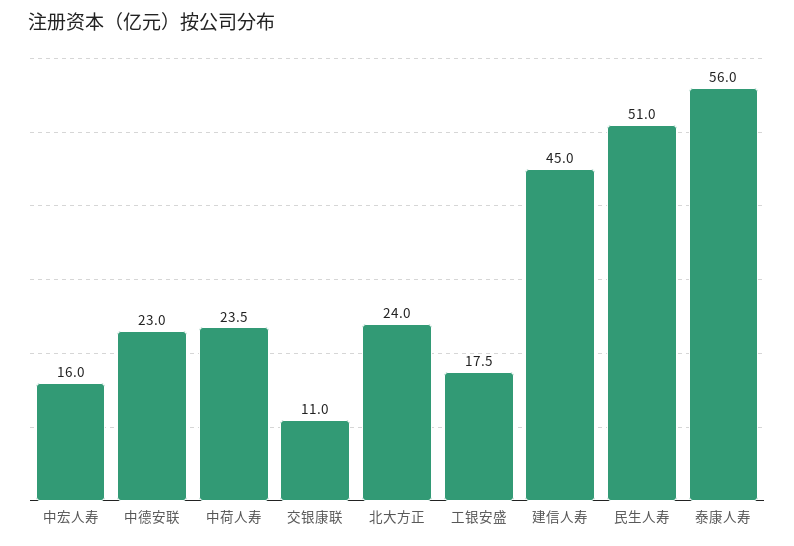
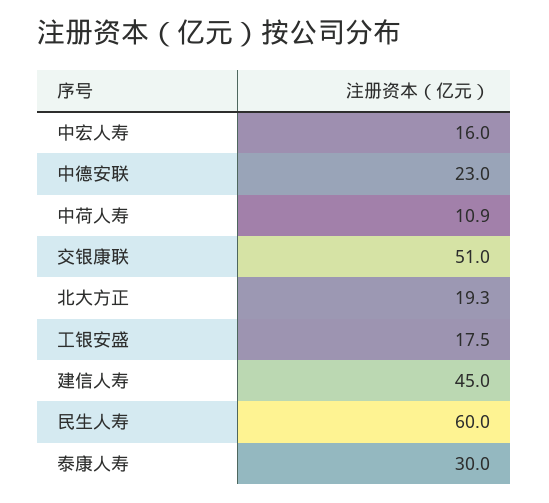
  {
    "中宏人寿": 16,
    "中德安联": 23,
-   "中荷人寿": 23.5,
+   "中荷人寿": 10.9,
-   "交银康联": 11,
+   "交银康联": 51,
-   "北大方正": 24,
+   "北大方正": 19.3,
    "工银安盛": 17.5,
    "建信人寿": 45,
-   "民生人寿": 51,
+   "民生人寿": 60,
-   "泰康人寿": 56
+   "泰康人寿": 30
  }

